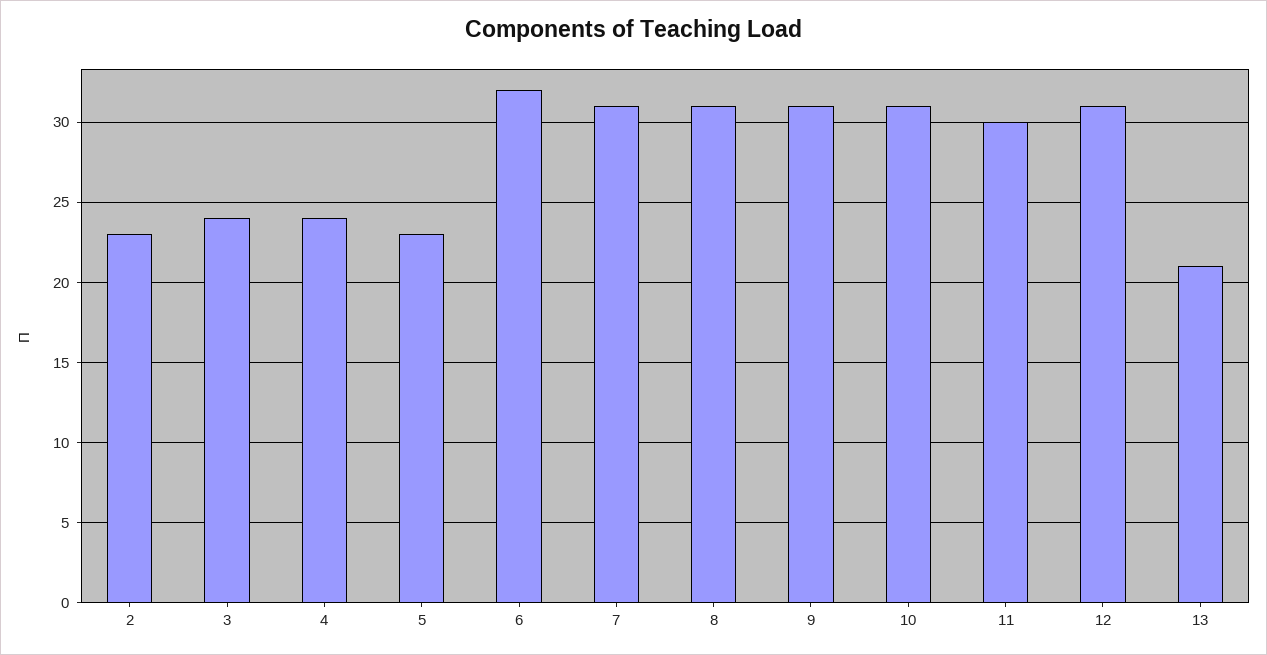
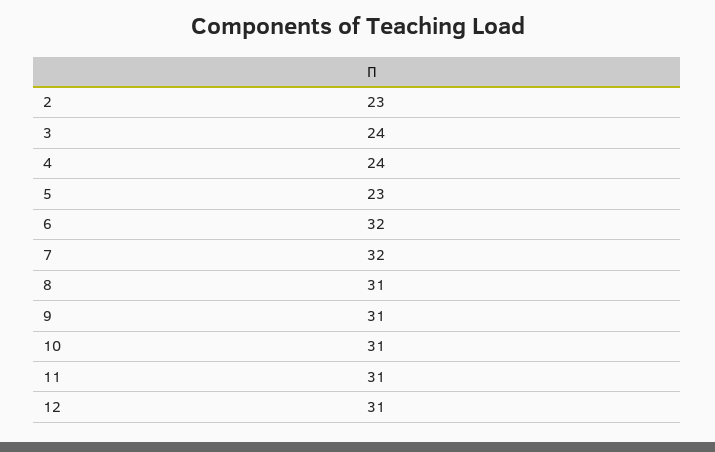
  {
    "2": 23,
    "3": 24,
    "4": 24,
    "5": 23,
    "6": 32,
-   "7": 31,
+   "7": 32,
    "8": 31,
    "9": 31,
    "10": 31,
-   "11": 30,
+   "11": 31,
-   "12": 31,
+   "12": 31
-   "13": 21
  }

